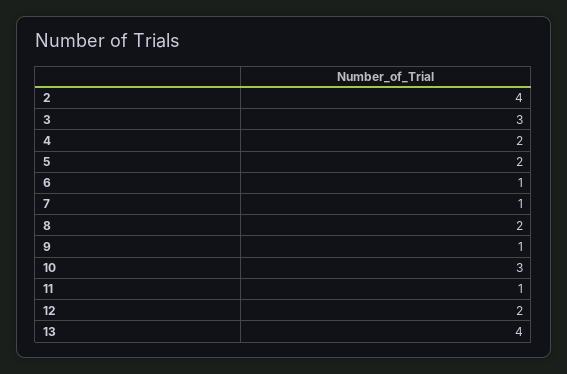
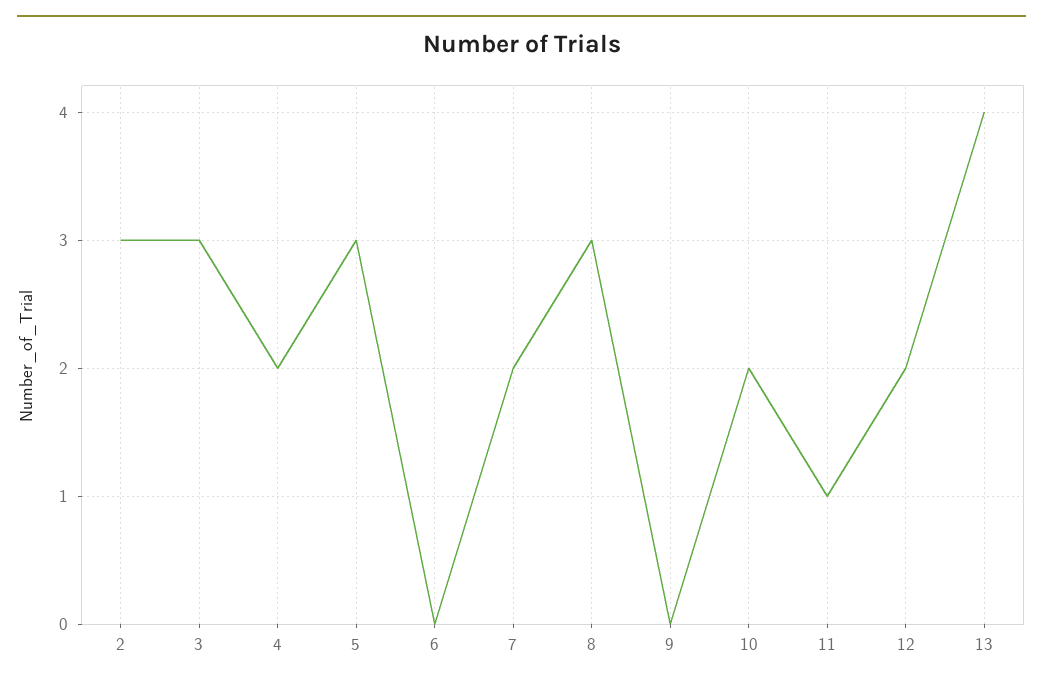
  {
-   "2": 4,
+   "2": 3,
    "3": 3,
    "4": 2,
-   "5": 2,
+   "5": 3,
-   "6": 1,
+   "6": 0,
-   "7": 1,
+   "7": 2,
-   "8": 2,
+   "8": 3,
-   "9": 1,
+   "9": 0,
-   "10": 3,
+   "10": 2,
    "11": 1,
    "12": 2,
    "13": 4
  }

